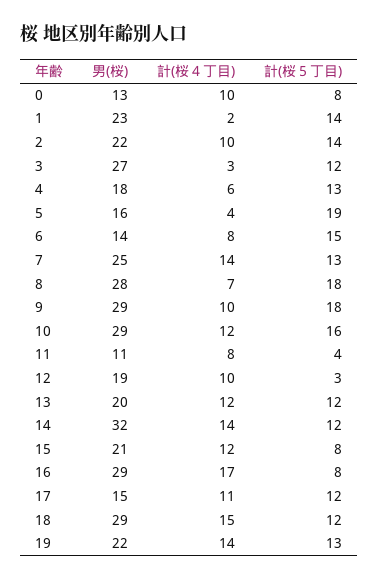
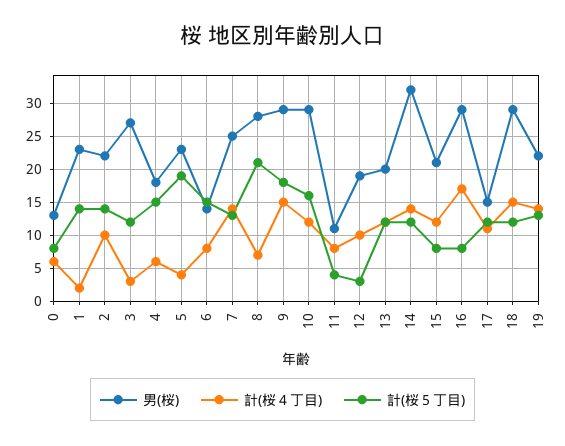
  {
    "男(桜)": {
      "0": 13,
      "1": 23,
      "2": 22,
      "3": 27,
      "4": 18,
-     "5": 16,
+     "5": 23,
      "6": 14,
      "7": 25,
      "8": 28,
      "9": 29,
      "10": 29,
      "11": 11,
      "12": 19,
      "13": 20,
      "14": 32,
      "15": 21,
      "16": 29,
      "17": 15,
      "18": 29,
      "19": 22
    },
    "計(桜４丁目)": {
-     "0": 10,
+     "0": 6,
      "1": 2,
      "2": 10,
      "3": 3,
      "4": 6,
      "5": 4,
      "6": 8,
      "7": 14,
      "8": 7,
-     "9": 10,
+     "9": 15,
      "10": 12,
      "11": 8,
      "12": 10,
      "13": 12,
      "14": 14,
      "15": 12,
      "16": 17,
      "17": 11,
      "18": 15,
      "19": 14
    },
    "計(桜５丁目)": {
      "0": 8,
      "1": 14,
      "2": 14,
      "3": 12,
-     "4": 13,
+     "4": 15,
      "5": 19,
      "6": 15,
      "7": 13,
-     "8": 18,
+     "8": 21,
      "9": 18,
      "10": 16,
      "11": 4,
      "12": 3,
      "13": 12,
      "14": 12,
      "15": 8,
      "16": 8,
      "17": 12,
      "18": 12,
      "19": 13
    }
  }

